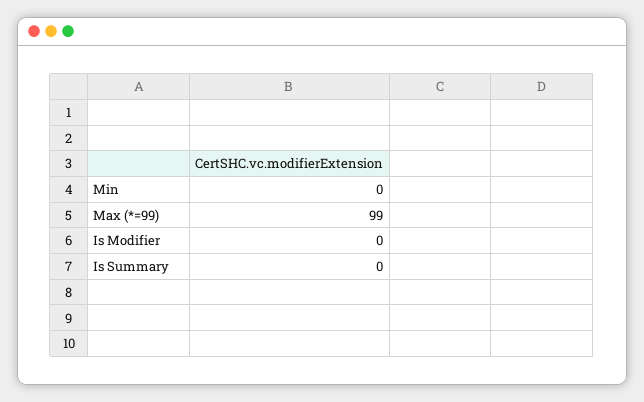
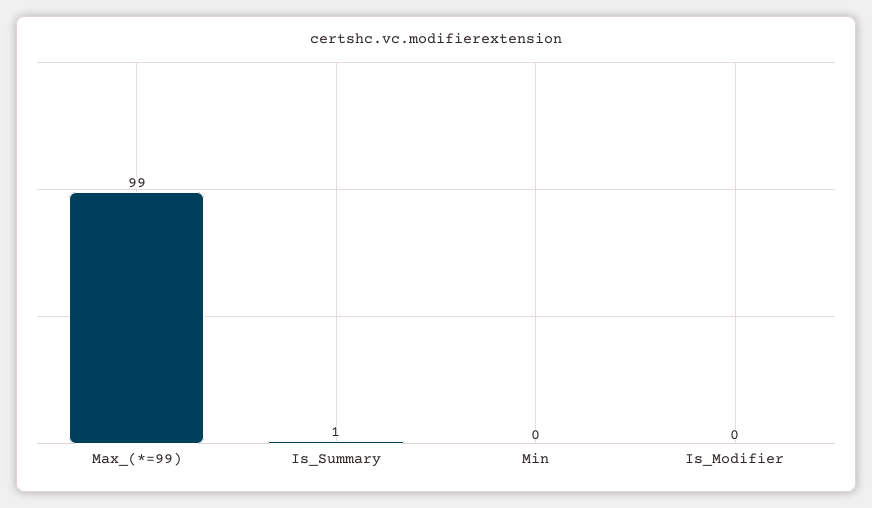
  {
    "Min": 0,
    "Max (*=99)": 99,
    "Is Modifier": 0,
-   "Is Summary": 0
+   "Is Summary": 1
  }

